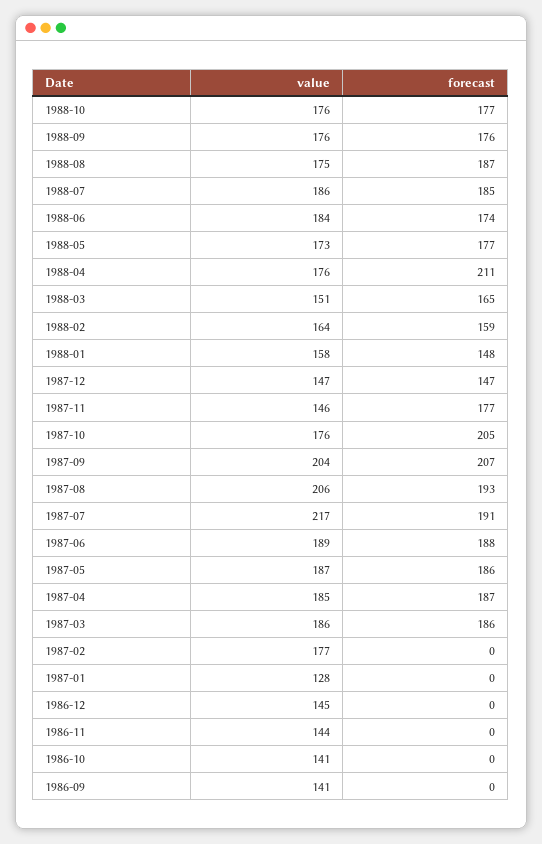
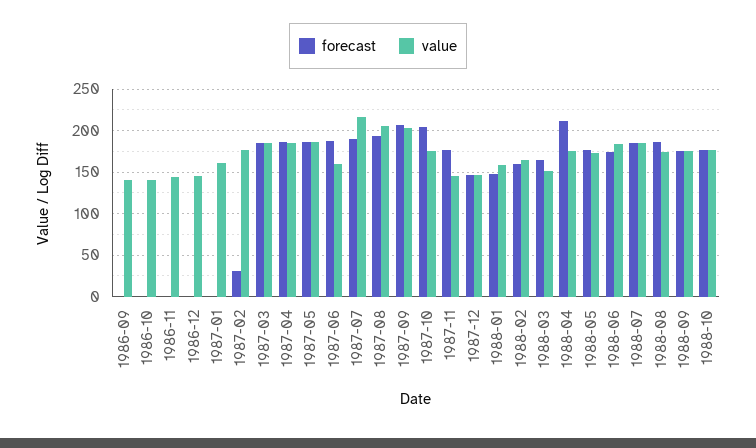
  {
    "value": {
      "1988-10": 176,
      "1988-09": 176,
      "1988-08": 175,
      "1988-07": 186,
      "1988-06": 184,
      "1988-05": 173,
      "1988-04": 176,
      "1988-03": 151,
      "1988-02": 164,
      "1988-01": 158,
      "1987-12": 147,
      "1987-11": 146,
      "1987-10": 176,
      "1987-09": 204,
      "1987-08": 206,
      "1987-07": 217,
-     "1987-06": 189,
+     "1987-06": 160,
      "1987-05": 187,
      "1987-04": 185,
      "1987-03": 186,
      "1987-02": 177,
-     "1987-01": 128,
+     "1987-01": 160,
      "1986-12": 145,
      "1986-11": 144,
      "1986-10": 141,
      "1986-09": 141
    },
    "forecast": {
      "1988-10": 177,
      "1988-09": 176,
      "1988-08": 187,
      "1988-07": 185,
      "1988-06": 174,
      "1988-05": 177,
      "1988-04": 211,
      "1988-03": 165,
      "1988-02": 159,
      "1988-01": 148,
      "1987-12": 147,
      "1987-11": 177,
      "1987-10": 205,
      "1987-09": 207,
      "1987-08": 193,
      "1987-07": 191,
      "1987-06": 188,
      "1987-05": 186,
      "1987-04": 187,
      "1987-03": 186,
-     "1987-02": 0,
+     "1987-02": 30,
      "1987-01": 0,
      "1986-12": 0,
      "1986-11": 0,
      "1986-10": 0,
      "1986-09": 0
    }
  }

